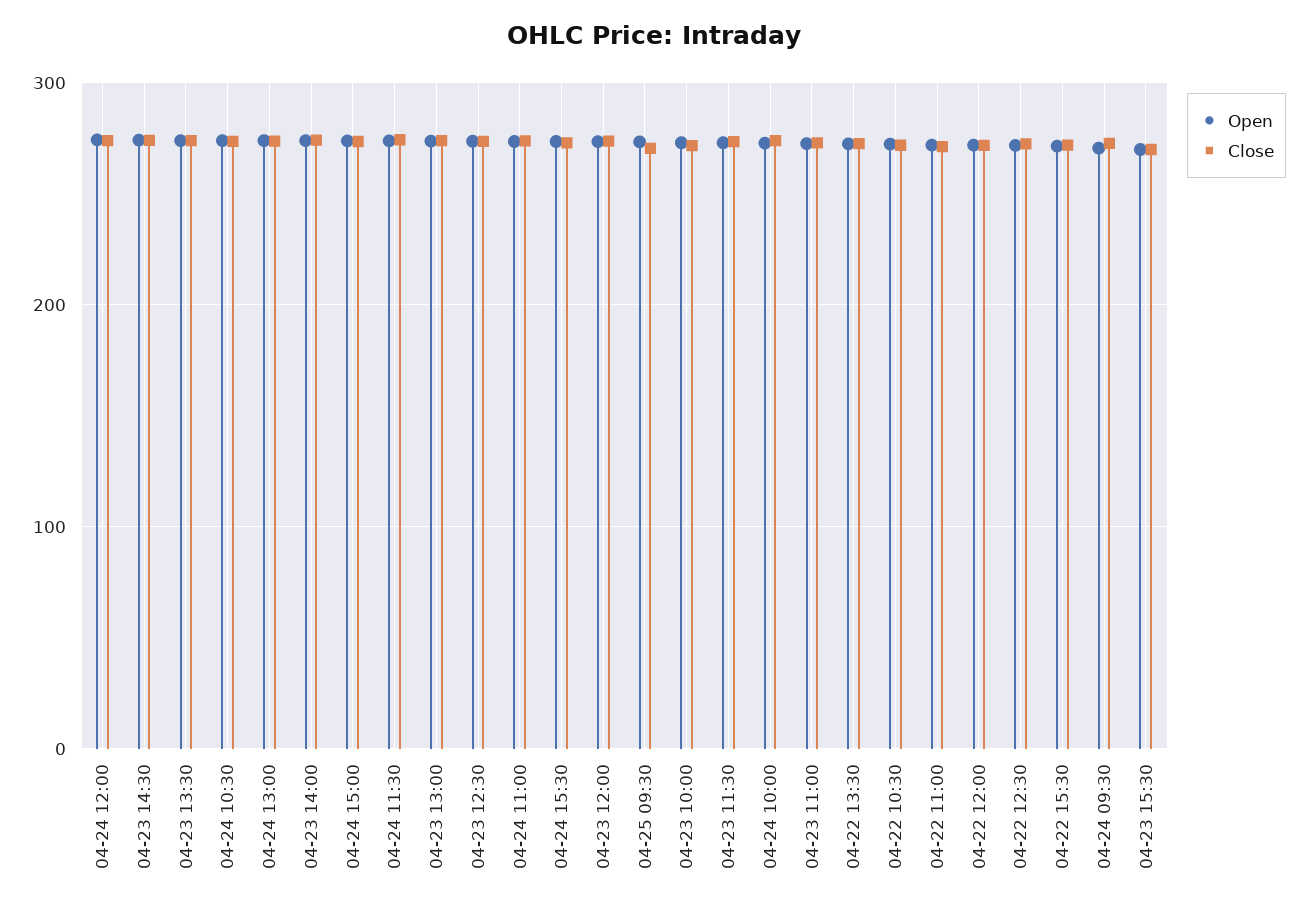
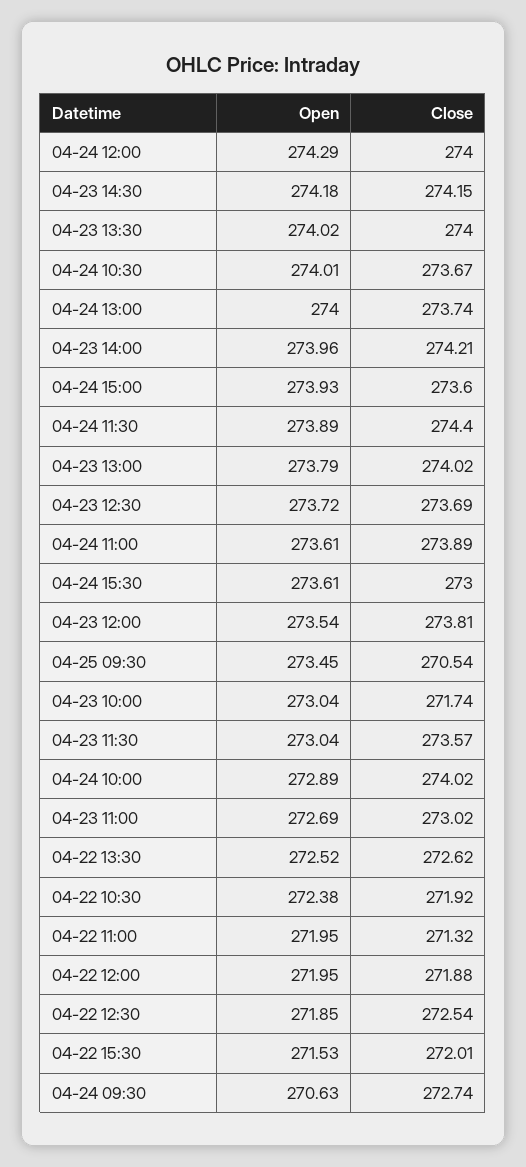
  {
    "Open": {
      "04-24 12:00": 274.29,
      "04-23 14:30": 274.18,
      "04-23 13:30": 274.02,
      "04-24 10:30": 274.01,
      "04-24 13:00": 274,
      "04-23 14:00": 273.96,
      "04-24 15:00": 273.93,
      "04-24 11:30": 273.89,
      "04-23 13:00": 273.79,
      "04-23 12:30": 273.72,
      "04-24 11:00": 273.61,
      "04-24 15:30": 273.61,
      "04-23 12:00": 273.54,
      "04-25 09:30": 273.45,
      "04-23 10:00": 273.04,
      "04-23 11:30": 273.04,
      "04-24 10:00": 272.89,
      "04-23 11:00": 272.69,
      "04-22 13:30": 272.52,
      "04-22 10:30": 272.38,
      "04-22 11:00": 271.95,
      "04-22 12:00": 271.95,
      "04-22 12:30": 271.85,
      "04-22 15:30": 271.53,
-     "04-24 09:30": 270.63,
+     "04-24 09:30": 270.63
-     "04-23 15:30": 270
    },
    "Close": {
      "04-24 12:00": 274,
      "04-23 14:30": 274.15,
      "04-23 13:30": 274,
      "04-24 10:30": 273.67,
      "04-24 13:00": 273.74,
      "04-23 14:00": 274.21,
      "04-24 15:00": 273.6,
      "04-24 11:30": 274.4,
      "04-23 13:00": 274.02,
      "04-23 12:30": 273.69,
      "04-24 11:00": 273.89,
      "04-24 15:30": 273,
      "04-23 12:00": 273.81,
      "04-25 09:30": 270.54,
      "04-23 10:00": 271.74,
      "04-23 11:30": 273.57,
      "04-24 10:00": 274.02,
      "04-23 11:00": 273.02,
      "04-22 13:30": 272.62,
      "04-22 10:30": 271.92,
      "04-22 11:00": 271.32,
      "04-22 12:00": 271.88,
      "04-22 12:30": 272.54,
      "04-22 15:30": 272.01,
-     "04-24 09:30": 272.74,
+     "04-24 09:30": 272.74
-     "04-23 15:30": 270
    }
  }

